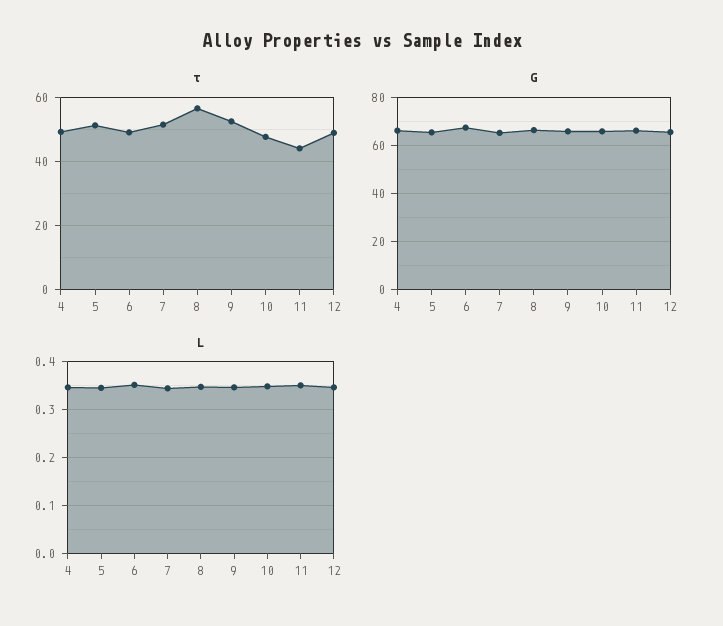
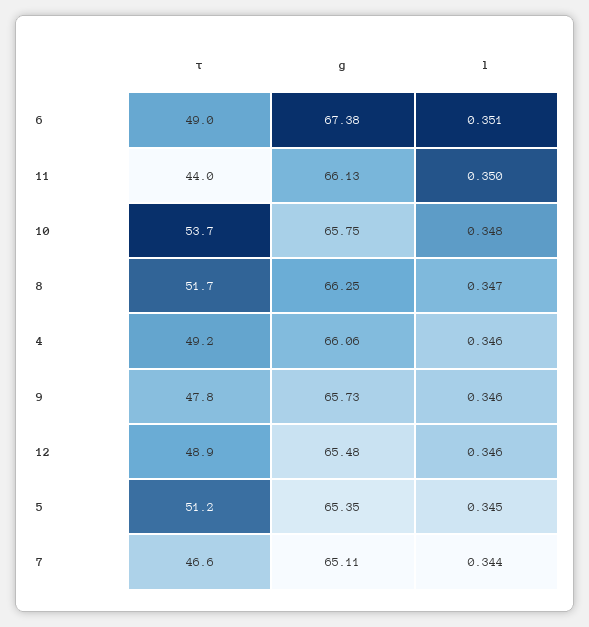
  {
    "τ": {
      "4": 49.2,
      "5": 51.2,
      "6": 49,
-     "7": 52,
+     "7": 46.6,
-     "8": 56,
+     "8": 51.7,
-     "9": 52,
+     "9": 47.8,
-     "10": 48,
+     "10": 53.7,
      "11": 44,
      "12": 48.9
    },
    "G": {
      "4": 66.06,
      "5": 65.35,
      "6": 67.38,
      "7": 65.11,
      "8": 66.25,
      "9": 65.73,
      "10": 65.75,
      "11": 66.13,
      "12": 65.48
    },
    "L": {
      "4": 0.346,
      "5": 0.345,
      "6": 0.351,
      "7": 0.344,
      "8": 0.347,
      "9": 0.346,
      "10": 0.348,
      "11": 0.35,
      "12": 0.346
    }
  }

